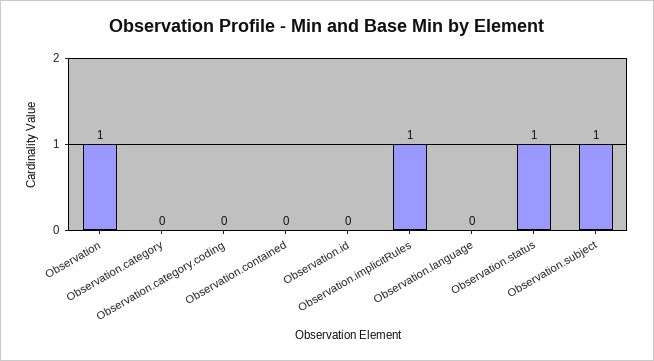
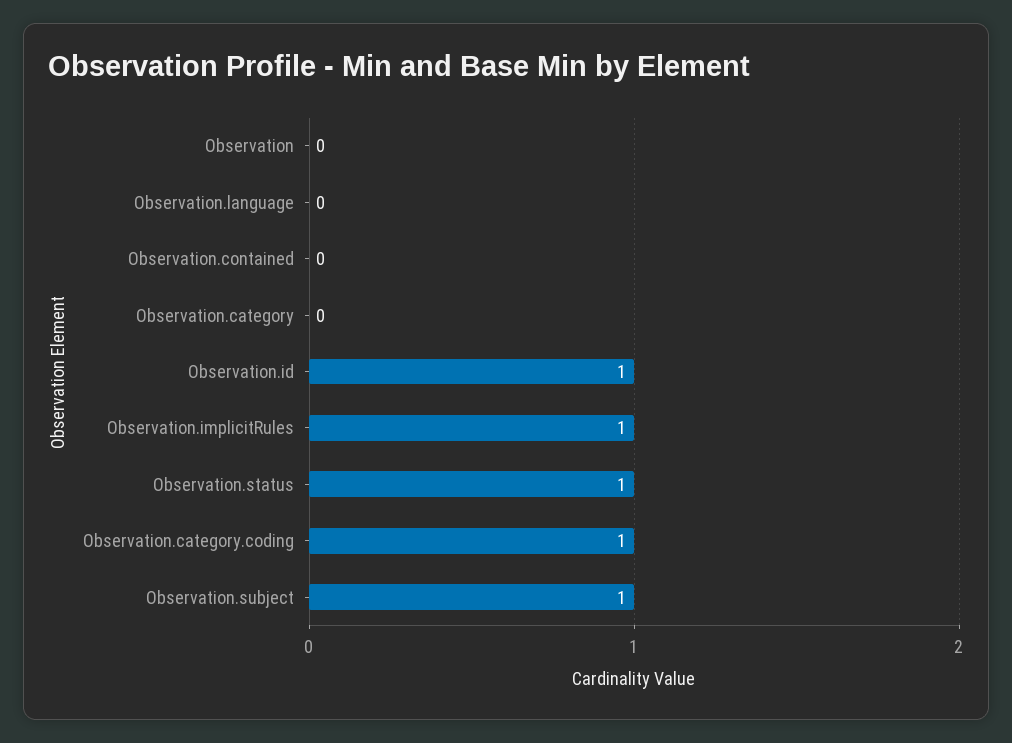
  {
-   "Observation": 1,
+   "Observation": 0,
    "Observation.category": 0,
-   "Observation.category.coding": 0,
+   "Observation.category.coding": 1,
    "Observation.contained": 0,
-   "Observation.id": 0,
+   "Observation.id": 1,
    "Observation.implicitRules": 1,
    "Observation.language": 0,
    "Observation.status": 1,
    "Observation.subject": 1
  }

